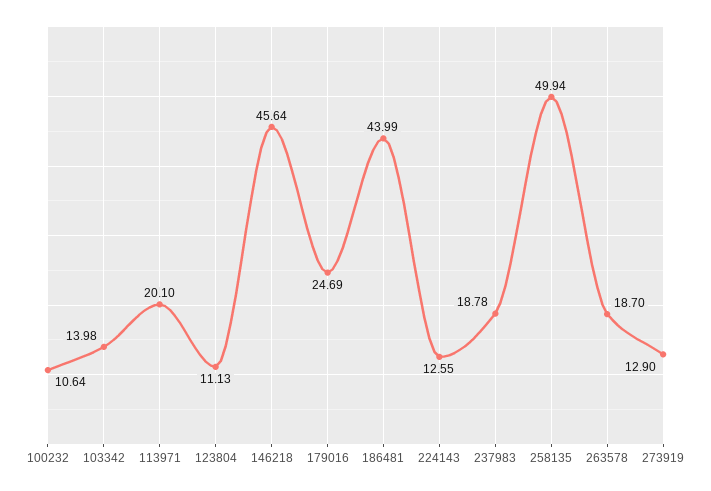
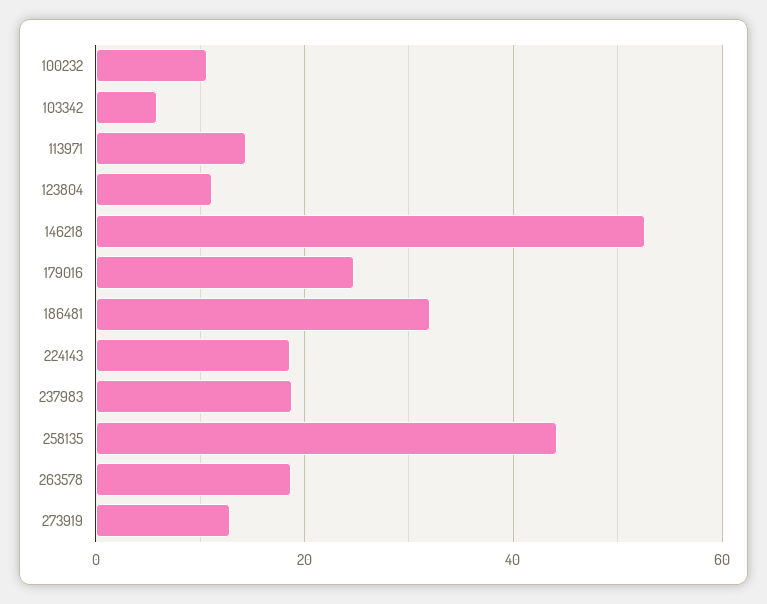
  {
    "100232": 10.64,
-   "103342": 13.98,
+   "103342": 6,
-   "113971": 20.1,
+   "113971": 14,
    "123804": 11.13,
-   "146218": 45.64,
+   "146218": 52,
    "179016": 24.69,
-   "186481": 43.99,
+   "186481": 32,
-   "224143": 12.55,
+   "224143": 18,
    "237983": 18.78,
-   "258135": 49.94,
+   "258135": 44,
    "263578": 18.7,
    "273919": 12.9
  }

